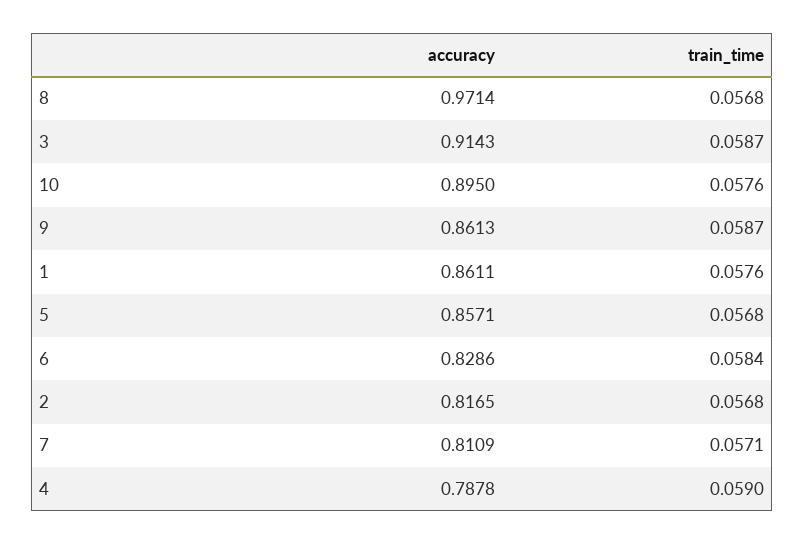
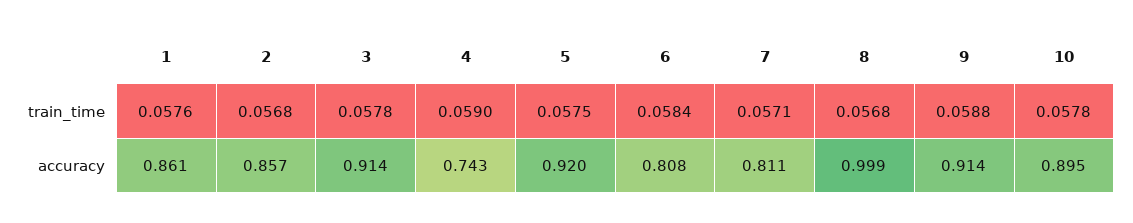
  {
    "accuracy": {
-     "8": 0.9714,
+     "8": 0.999,
      "3": 0.9143,
      "10": 0.895,
-     "9": 0.8613,
+     "9": 0.914,
      "1": 0.8611,
-     "5": 0.8571,
+     "5": 0.92,
-     "6": 0.8286,
+     "6": 0.808,
-     "2": 0.8165,
+     "2": 0.857,
      "7": 0.8109,
-     "4": 0.7878
+     "4": 0.743
    },
    "train_time": {
      "8": 0.0568,
-     "3": 0.0587,
+     "3": 0.0578,
-     "10": 0.0576,
+     "10": 0.0578,
-     "9": 0.0587,
+     "9": 0.0588,
      "1": 0.0576,
-     "5": 0.0568,
+     "5": 0.0575,
      "6": 0.0584,
      "2": 0.0568,
      "7": 0.0571,
      "4": 0.059
    }
  }

